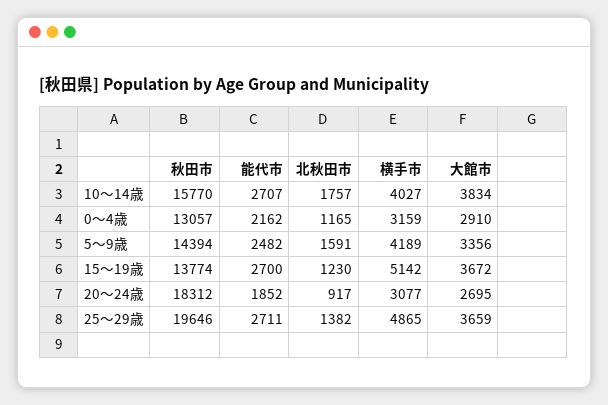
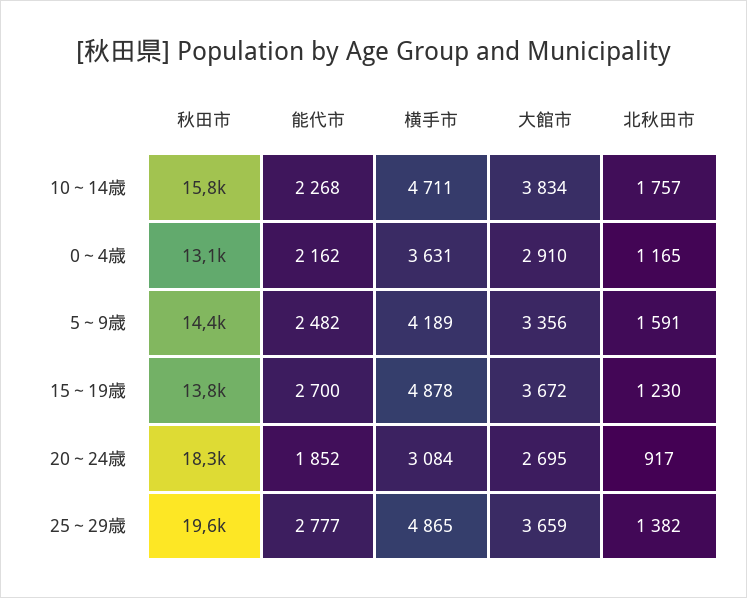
  {
    "秋田市": {
      "10～14歳": 15770,
      "0～4歳": 13057,
      "5～9歳": 14394,
      "15～19歳": 13774,
      "20～24歳": 18312,
      "25～29歳": 19646
    },
    "能代市": {
-     "10～14歳": 2707,
+     "10～14歳": 2268,
      "0～4歳": 2162,
      "5～9歳": 2482,
      "15～19歳": 2700,
      "20～24歳": 1852,
-     "25～29歳": 2711
+     "25～29歳": 2777
    },
    "北秋田市": {
      "10～14歳": 1757,
      "0～4歳": 1165,
      "5～9歳": 1591,
      "15～19歳": 1230,
      "20～24歳": 917,
      "25～29歳": 1382
    },
    "横手市": {
-     "10～14歳": 4027,
+     "10～14歳": 4711,
-     "0～4歳": 3159,
+     "0～4歳": 3631,
      "5～9歳": 4189,
-     "15～19歳": 5142,
+     "15～19歳": 4878,
-     "20～24歳": 3077,
+     "20～24歳": 3084,
      "25～29歳": 4865
    },
    "大館市": {
      "10～14歳": 3834,
      "0～4歳": 2910,
      "5～9歳": 3356,
      "15～19歳": 3672,
      "20～24歳": 2695,
      "25～29歳": 3659
    }
  }

